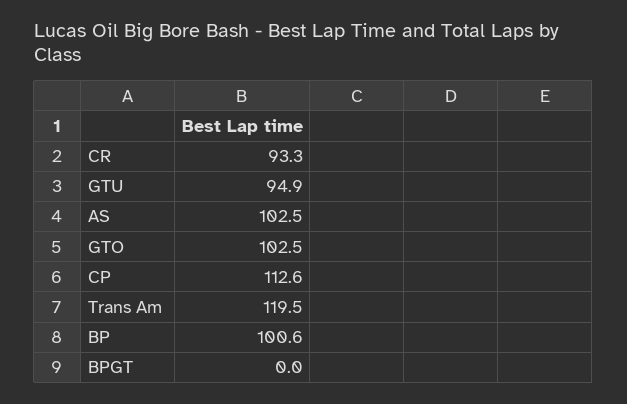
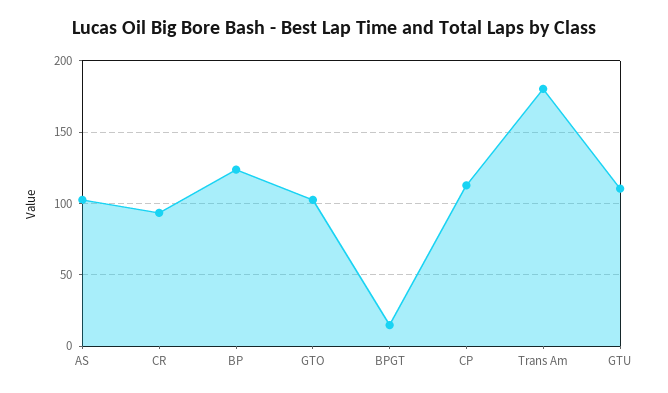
  {
    "CR": 93.3,
-   "GTU": 94.9,
+   "GTU": 110,
    "AS": 102.5,
    "GTO": 102.5,
    "CP": 112.6,
-   "Trans Am": 119.5,
+   "Trans Am": 180,
-   "BP": 100.6,
+   "BP": 125,
-   "BPGT": 0
+   "BPGT": 15
  }

